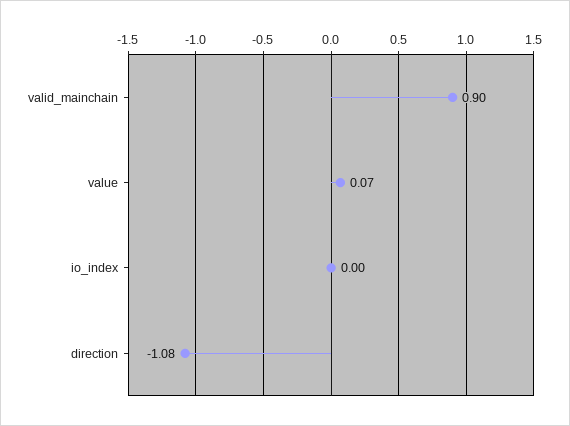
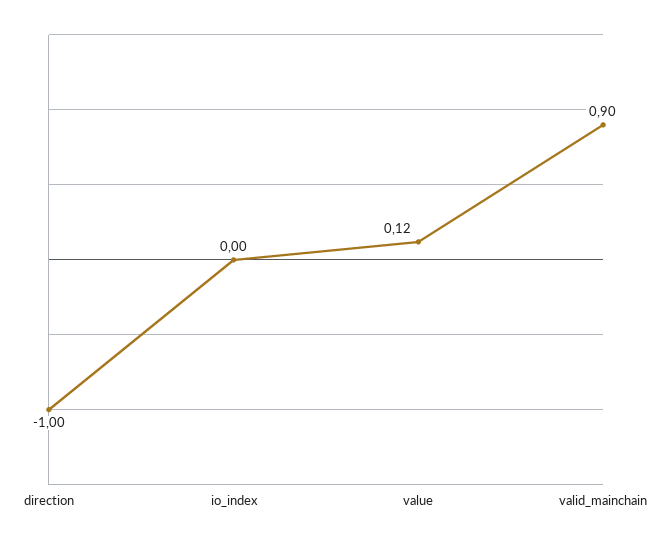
  {
    "valid_mainchain": 0.9,
-   "value": 0.07,
+   "value": 0.12,
    "io_index": 0,
-   "direction": -1.08
+   "direction": -1
  }

